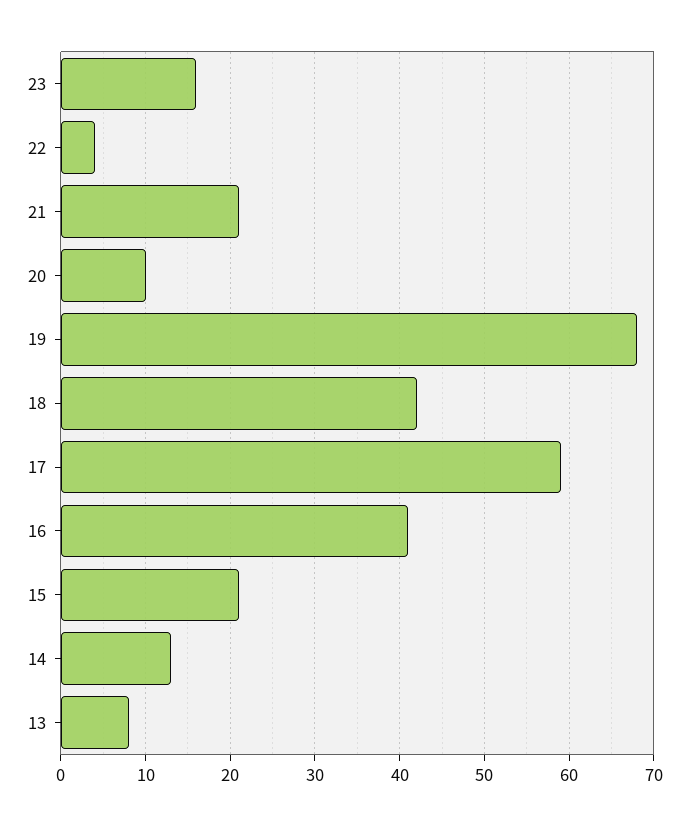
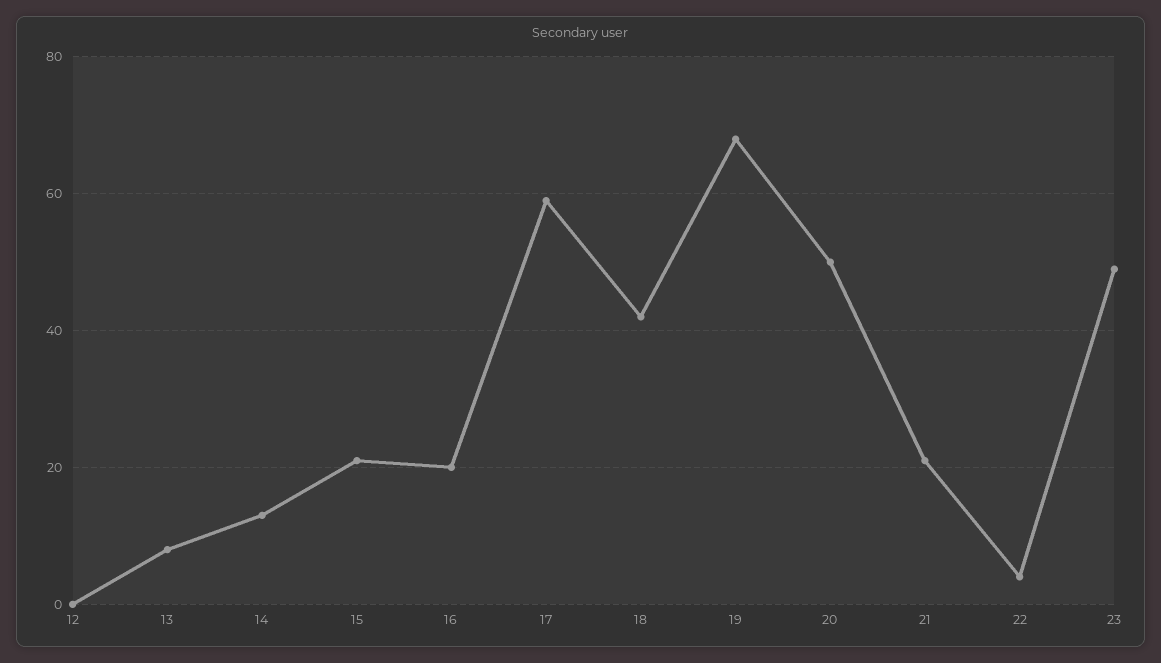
  {
-   "23": 16,
+   "23": 50,
    "22": 4,
    "21": 21,
-   "20": 10,
+   "20": 50,
    "19": 68,
    "18": 42,
    "17": 59,
-   "16": 41,
+   "16": 20,
    "15": 21,
    "14": 13,
-   "13": 8
+   "13": 8,
+   "12": 0
  }

